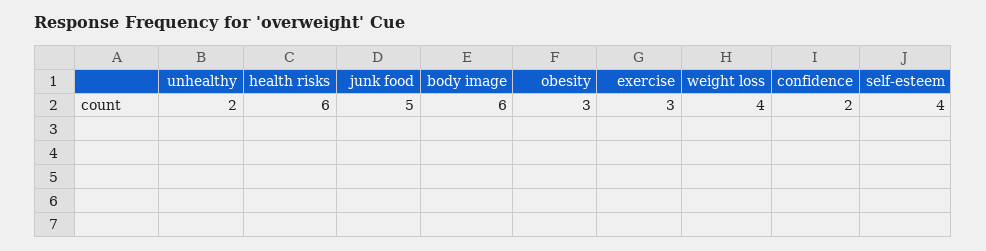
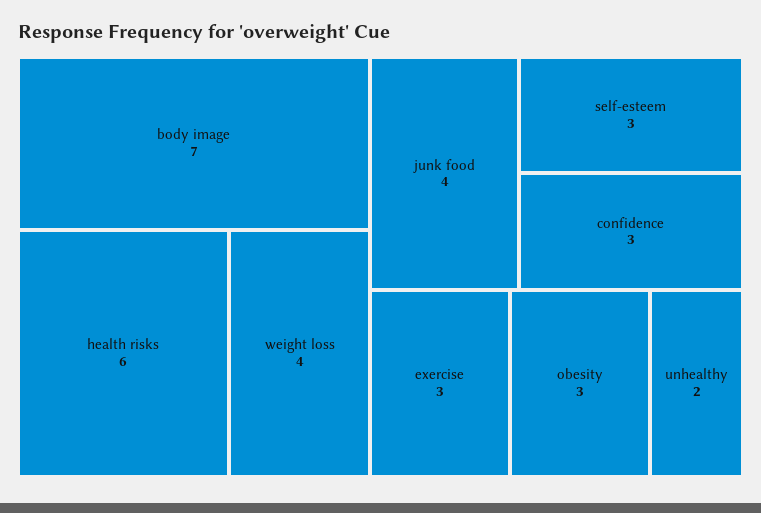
  {
    "unhealthy": 2,
    "health risks": 6,
-   "junk food": 5,
+   "junk food": 4,
-   "body image": 6,
+   "body image": 7,
    "obesity": 3,
    "exercise": 3,
    "weight loss": 4,
-   "confidence": 2,
+   "confidence": 3,
-   "self-esteem": 4
+   "self-esteem": 3
  }

